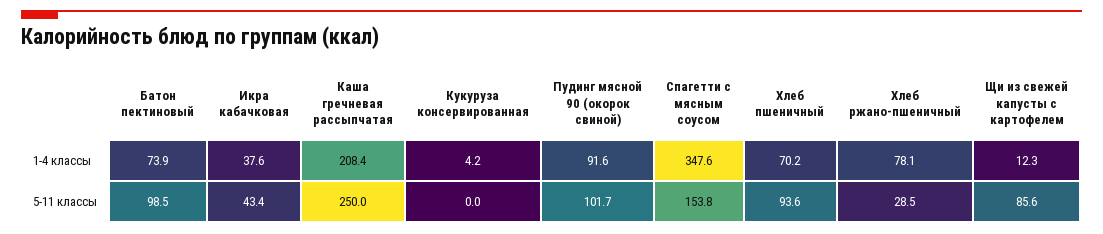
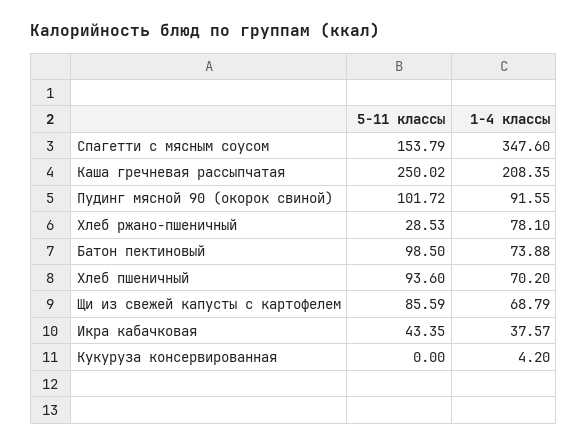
  {
    "Батон пектиновый": {
      "1-4 классы": 73.88,
      "5-11 классы": 98.5
    },
    "Икра кабачковая": {
      "1-4 классы": 37.57,
      "5-11 классы": 43.35
    },
    "Каша гречневая рассыпчатая": {
      "1-4 классы": 208.35,
      "5-11 классы": 250.02
    },
    "Кукуруза консервированная": {
      "1-4 классы": 4.2,
      "5-11 классы": 0
    },
    "Пудинг мясной 90 (окорок свиной)": {
      "1-4 классы": 91.55,
      "5-11 классы": 101.72
    },
    "Спагетти с мясным соусом": {
      "1-4 классы": 347.6,
      "5-11 классы": 153.79
    },
    "Хлеб пшеничный": {
      "1-4 классы": 70.2,
      "5-11 классы": 93.6
    },
    "Хлеб ржано-пшеничный": {
      "1-4 классы": 78.1,
      "5-11 классы": 28.53
    },
    "Щи из свежей капусты с картофелем": {
-     "1-4 классы": 12.3,
+     "1-4 классы": 68.79,
      "5-11 классы": 85.59
    }
  }

